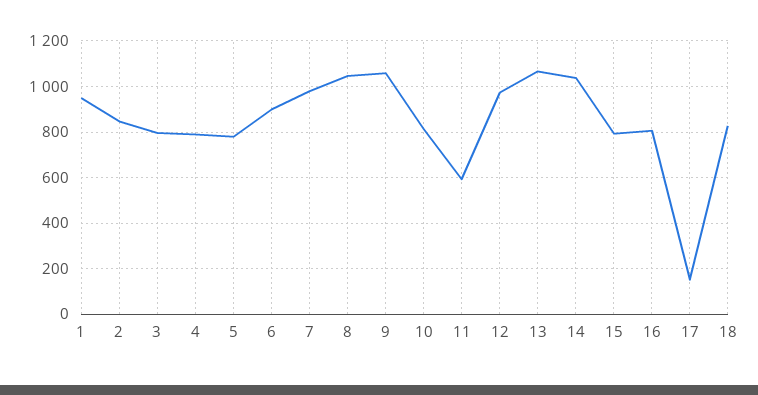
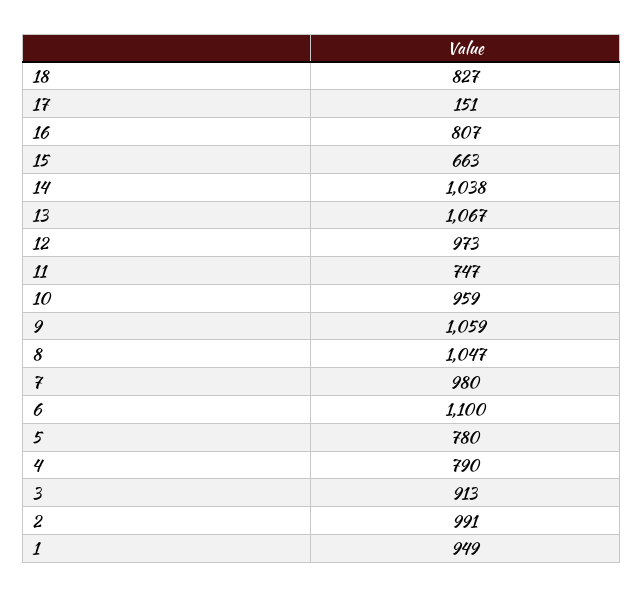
  {
    "1": 949,
-   "2": 850,
+   "2": 991,
-   "3": 800,
+   "3": 913,
    "4": 790,
    "5": 780,
-   "6": 900,
+   "6": 1100,
    "7": 980,
    "8": 1047,
    "9": 1059,
-   "10": 800,
+   "10": 959,
-   "11": 600,
+   "11": 747,
    "12": 973,
    "13": 1067,
    "14": 1038,
-   "15": 800,
+   "15": 663,
    "16": 807,
    "17": 151,
    "18": 827
  }

